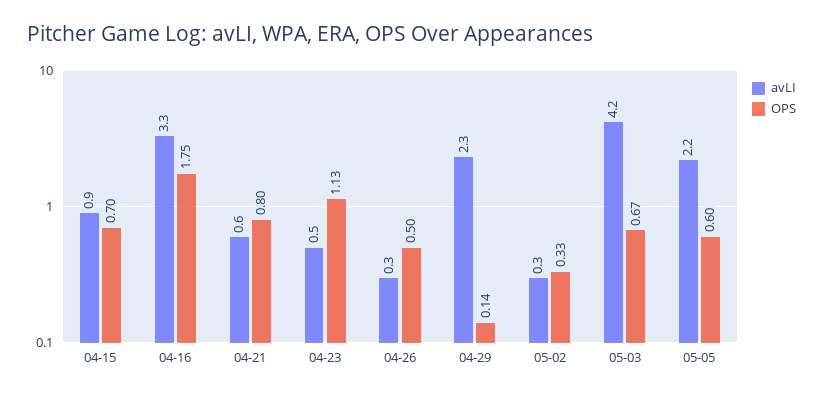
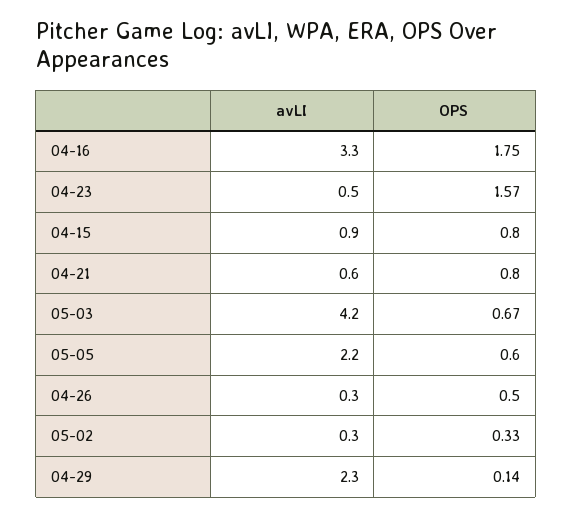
  {
    "avLI": {
      "04-15": 0.9,
      "04-16": 3.3,
      "04-21": 0.6,
      "04-23": 0.5,
      "04-26": 0.3,
      "04-29": 2.3,
      "05-02": 0.3,
      "05-03": 4.2,
      "05-05": 2.2
    },
    "OPS": {
-     "04-15": 0.7,
+     "04-15": 0.8,
      "04-16": 1.75,
      "04-21": 0.8,
-     "04-23": 1.13,
+     "04-23": 1.57,
      "04-26": 0.5,
      "04-29": 0.14,
      "05-02": 0.33,
      "05-03": 0.67,
      "05-05": 0.6
    }
  }

